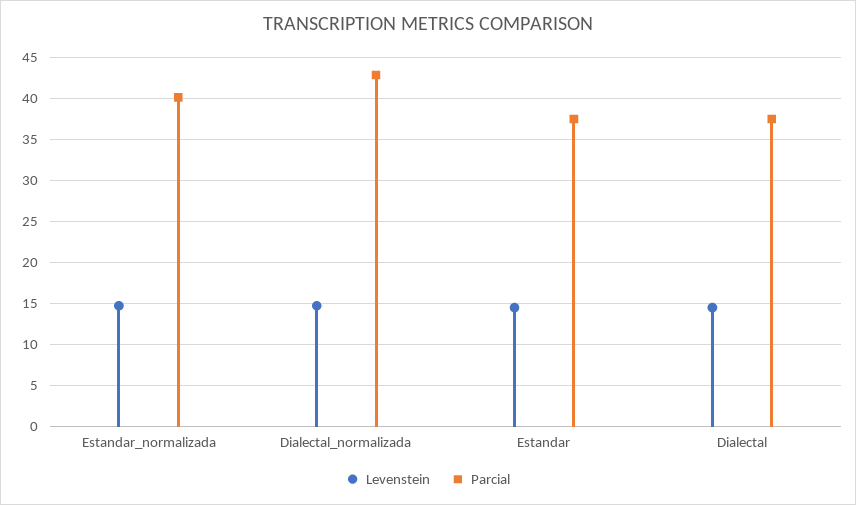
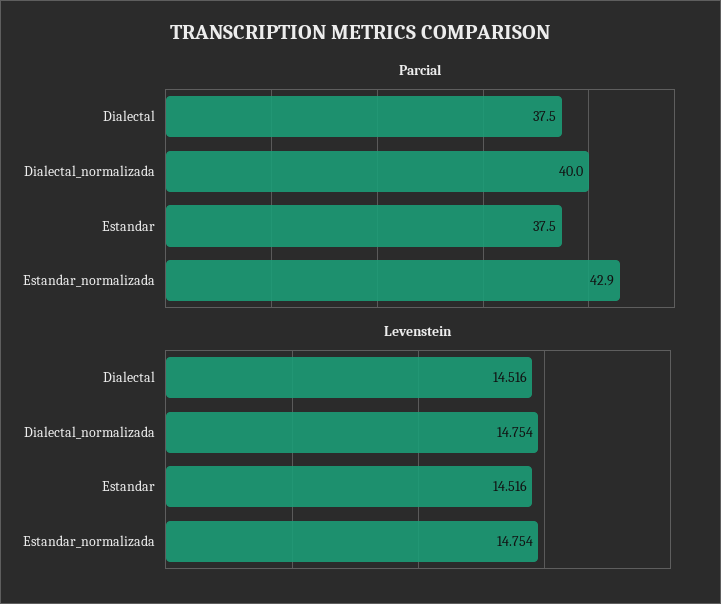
  {
    "Levenstein": {
      "Estandar_normalizada": 14.754,
      "Dialectal_normalizada": 14.754,
      "Estandar": 14.516,
      "Dialectal": 14.516
    },
    "Parcial": {
-     "Estandar_normalizada": 40,
+     "Estandar_normalizada": 42.9,
-     "Dialectal_normalizada": 43,
+     "Dialectal_normalizada": 40,
      "Estandar": 37.5,
      "Dialectal": 37.5
    }
  }

